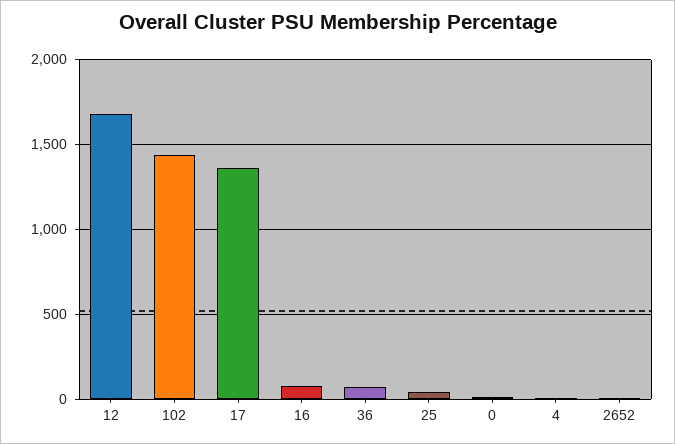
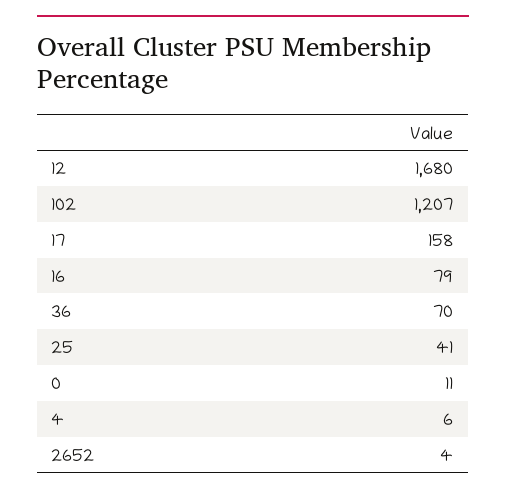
  {
    "12": 1680,
-   "102": 1450,
+   "102": 1207,
-   "17": 1350,
+   "17": 158,
    "16": 79,
    "36": 70,
    "25": 41,
    "0": 11,
    "4": 6,
    "2652": 4
  }

